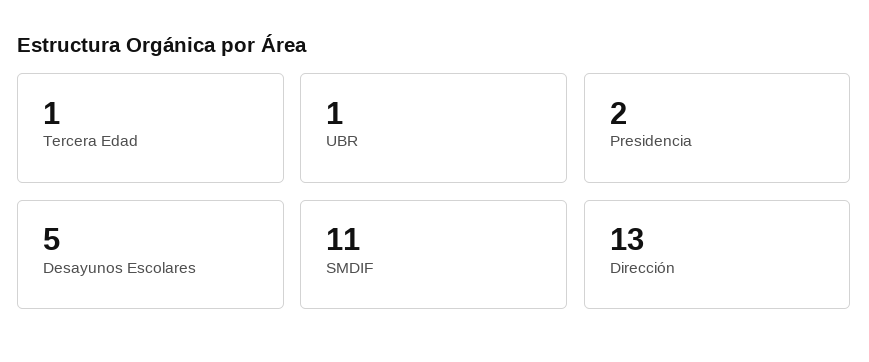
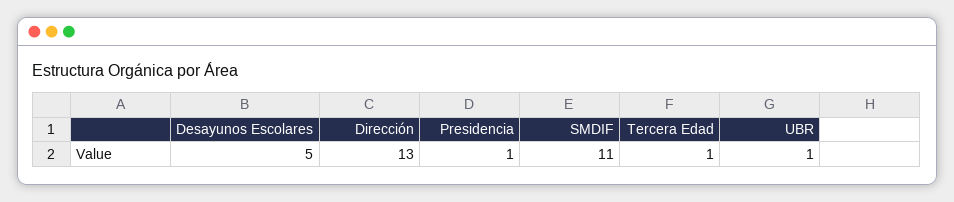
  {
    "Tercera Edad": 1,
    "UBR": 1,
-   "Presidencia": 2,
+   "Presidencia": 1,
    "Desayunos Escolares": 5,
    "SMDIF": 11,
    "Dirección": 13
  }

